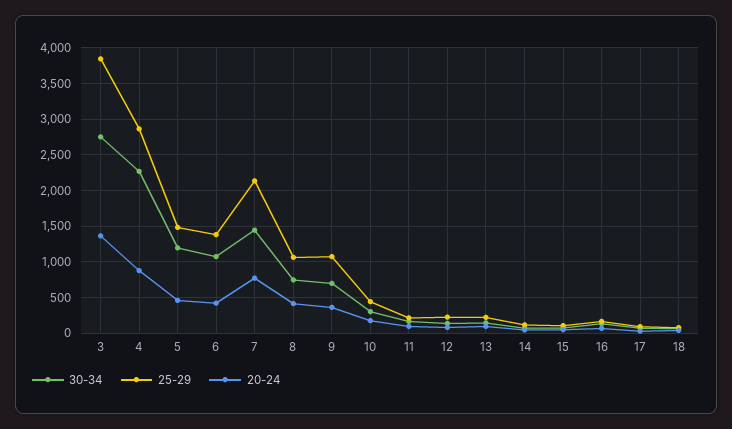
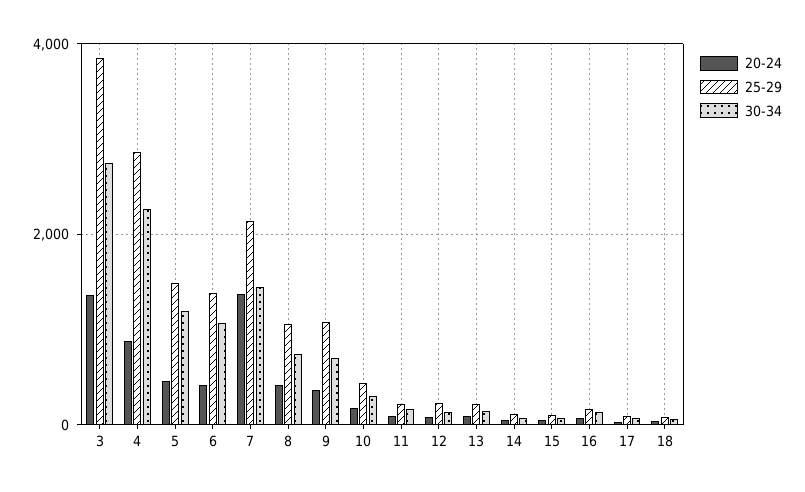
  {
    "30-34": {
      "3": 2700,
      "4": 2300,
      "5": 1200,
      "6": 1100,
      "7": 1400,
      "8": 700,
      "9": 700,
      "10": 300,
      "11": 200,
      "12": 100,
      "13": 100,
      "14": 100,
      "15": 100,
      "16": 100,
      "17": 100,
      "18": 100
    },
    "25-29": {
      "3": 3800,
      "4": 2900,
      "5": 1500,
      "6": 1400,
      "7": 2100,
      "8": 1100,
      "9": 1100,
      "10": 400,
      "11": 200,
      "12": 200,
      "13": 200,
      "14": 100,
      "15": 100,
      "16": 200,
      "17": 100,
      "18": 100
    },
    "20-24": {
      "3": 1400,
      "4": 900,
      "5": 500,
      "6": 400,
-     "7": 800,
+     "7": 1400,
      "8": 400,
      "9": 400,
      "10": 200,
      "11": 100,
      "12": 100,
      "13": 100,
      "14": 0,
      "15": 0,
      "16": 100,
      "17": 0,
      "18": 0
    }
  }

